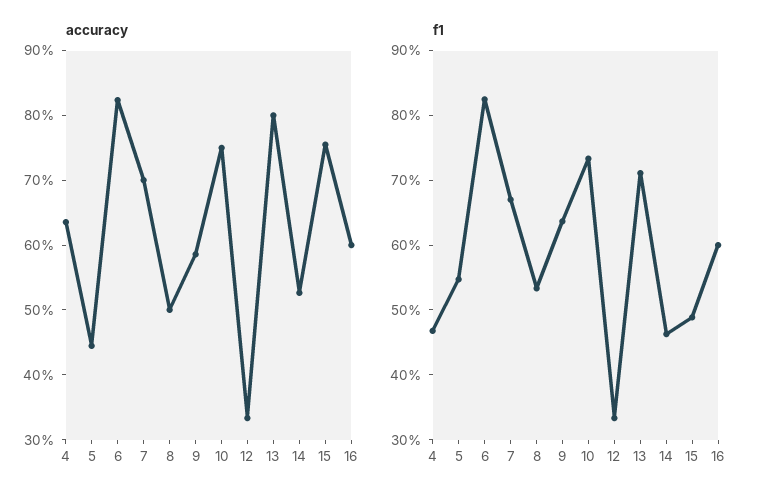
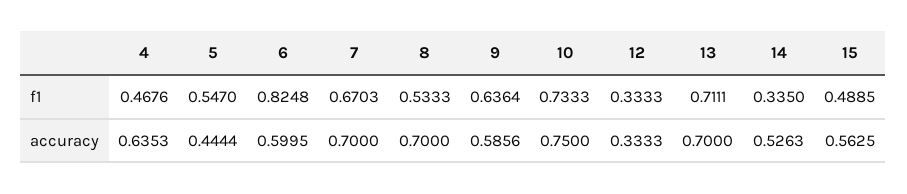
  {
    "accuracy": {
      "4": 0.6353,
      "5": 0.4444,
-     "6": 0.82,
+     "6": 0.5995,
      "7": 0.7,
-     "8": 0.5,
+     "8": 0.7,
      "9": 0.5856,
      "10": 0.75,
      "12": 0.3333,
-     "13": 0.8,
+     "13": 0.7,
      "14": 0.5263,
-     "15": 0.76,
+     "15": 0.5625
-     "16": 0.6
    },
    "f1": {
      "4": 0.4676,
      "5": 0.547,
      "6": 0.8248,
      "7": 0.6703,
      "8": 0.5333,
      "9": 0.6364,
      "10": 0.7333,
      "12": 0.3333,
      "13": 0.7111,
-     "14": 0.46,
+     "14": 0.335,
-     "15": 0.4885,
+     "15": 0.4885
-     "16": 0.6
    }
  }

